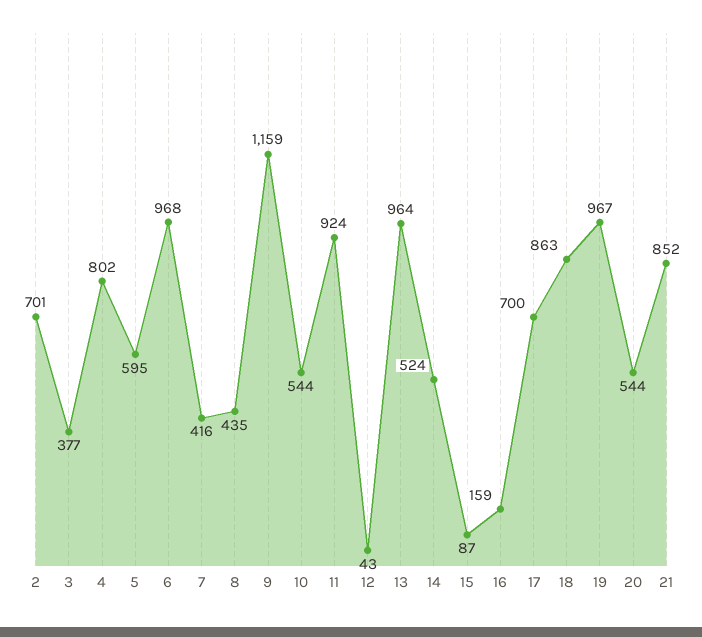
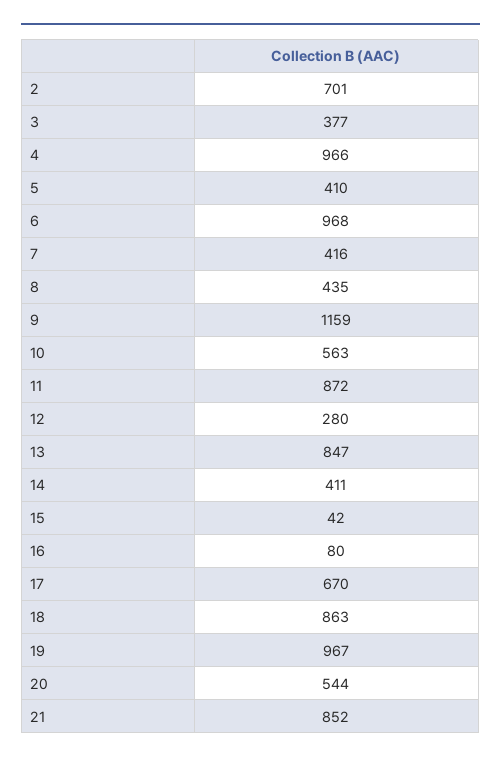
  {
    "2": 701,
    "3": 377,
-   "4": 802,
+   "4": 966,
-   "5": 595,
+   "5": 410,
    "6": 968,
    "7": 416,
    "8": 435,
    "9": 1159,
-   "10": 544,
+   "10": 563,
-   "11": 924,
+   "11": 872,
-   "12": 43,
+   "12": 280,
-   "13": 964,
+   "13": 847,
-   "14": 524,
+   "14": 411,
-   "15": 87,
+   "15": 42,
-   "16": 159,
+   "16": 80,
-   "17": 700,
+   "17": 670,
    "18": 863,
    "19": 967,
    "20": 544,
    "21": 852
  }

